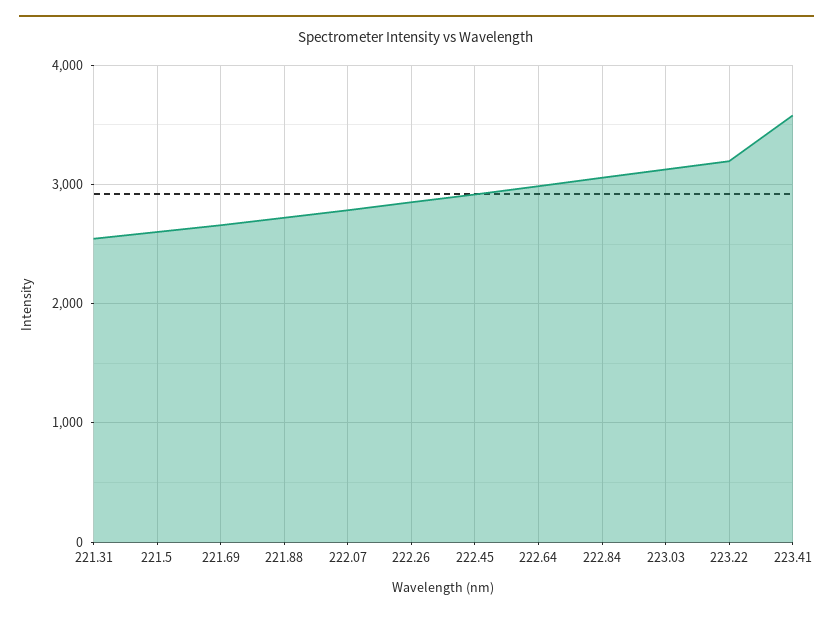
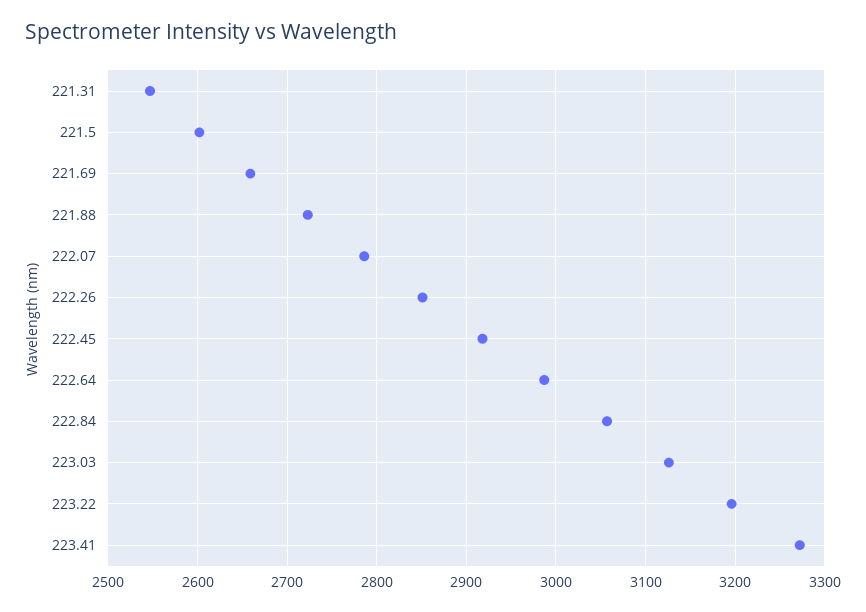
  {
    "221.31": 2550,
    "221.5": 2600,
    "221.69": 2660,
    "221.88": 2720,
    "222.07": 2790,
    "222.26": 2850,
    "222.45": 2920,
    "222.64": 2990,
    "222.84": 3060,
    "223.03": 3130,
    "223.22": 3200,
-   "223.41": 3600
+   "223.41": 3270
  }

